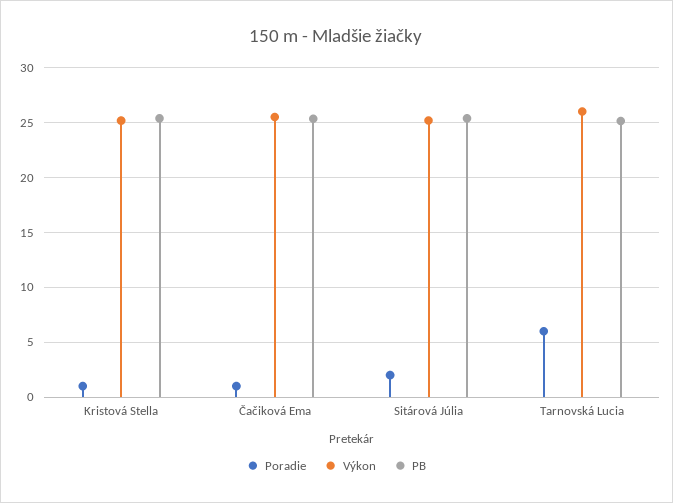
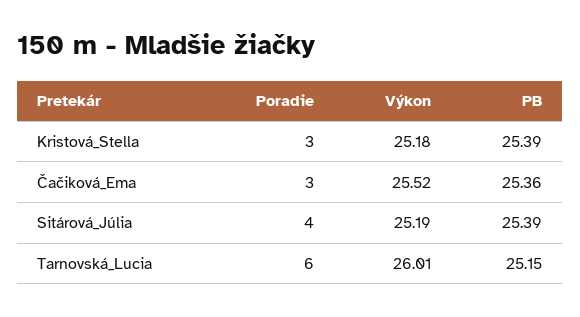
  {
    "Poradie": {
-     "Kristová Stella": 1,
+     "Kristová Stella": 3,
-     "Čačiková Ema": 1,
+     "Čačiková Ema": 3,
-     "Sitárová Júlia": 2,
+     "Sitárová Júlia": 4,
      "Tarnovská Lucia": 6
    },
    "Výkon": {
      "Kristová Stella": 25.18,
      "Čačiková Ema": 25.52,
      "Sitárová Júlia": 25.19,
      "Tarnovská Lucia": 26.01
    },
    "PB": {
      "Kristová Stella": 25.39,
      "Čačiková Ema": 25.36,
      "Sitárová Júlia": 25.39,
      "Tarnovská Lucia": 25.15
    }
  }

